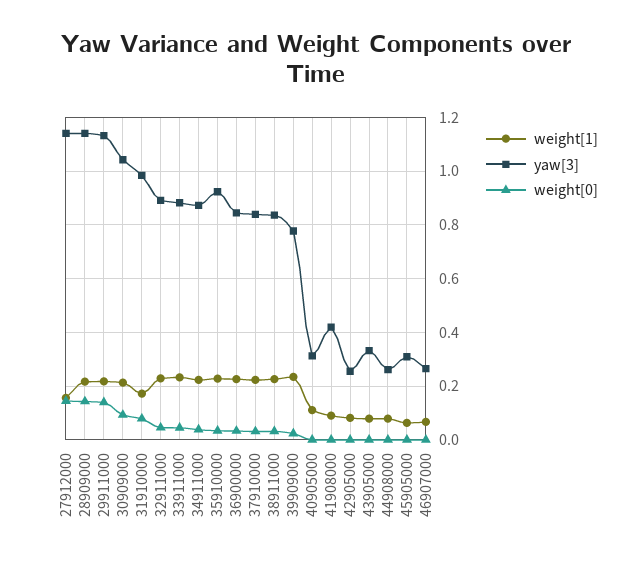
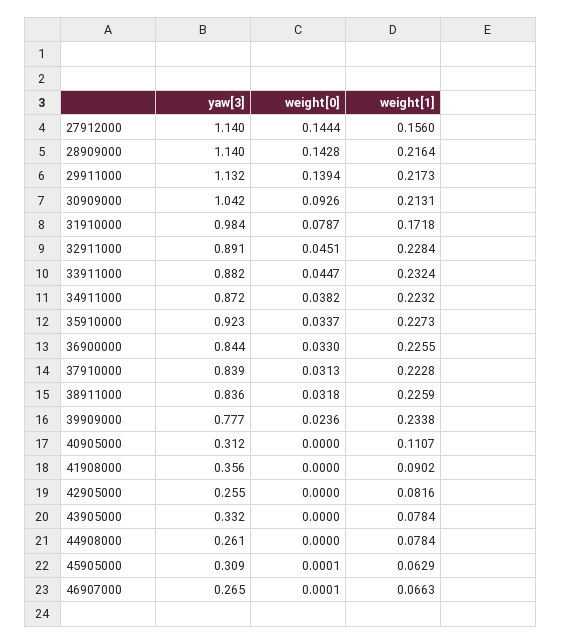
  {
    "weight[1]": {
      "27912000": 0.156,
      "28909000": 0.2164,
      "29911000": 0.2173,
      "30909000": 0.2131,
      "31910000": 0.1718,
      "32911000": 0.2284,
      "33911000": 0.2324,
      "34911000": 0.2232,
      "35910000": 0.2273,
      "36900000": 0.2255,
      "37910000": 0.2228,
      "38911000": 0.2259,
      "39909000": 0.2338,
      "40905000": 0.1107,
      "41908000": 0.0902,
      "42905000": 0.0816,
      "43905000": 0.0784,
      "44908000": 0.0784,
      "45905000": 0.0629,
      "46907000": 0.0663
    },
    "yaw[3]": {
      "27912000": 1.14,
      "28909000": 1.14,
      "29911000": 1.132,
      "30909000": 1.042,
      "31910000": 0.984,
      "32911000": 0.891,
      "33911000": 0.882,
      "34911000": 0.872,
      "35910000": 0.923,
      "36900000": 0.844,
      "37910000": 0.839,
      "38911000": 0.836,
      "39909000": 0.777,
      "40905000": 0.312,
-     "41908000": 0.425,
+     "41908000": 0.356,
      "42905000": 0.255,
      "43905000": 0.332,
      "44908000": 0.261,
      "45905000": 0.309,
      "46907000": 0.265
    },
    "weight[0]": {
      "27912000": 0.1444,
      "28909000": 0.1428,
      "29911000": 0.1394,
      "30909000": 0.0926,
      "31910000": 0.0787,
      "32911000": 0.0451,
      "33911000": 0.0447,
      "34911000": 0.0382,
      "35910000": 0.0337,
      "36900000": 0.033,
      "37910000": 0.0313,
      "38911000": 0.0318,
      "39909000": 0.0236,
      "40905000": 0,
      "41908000": 0,
      "42905000": 0,
      "43905000": 0,
      "44908000": 0,
      "45905000": 0.0001,
      "46907000": 0.0001
    }
  }

